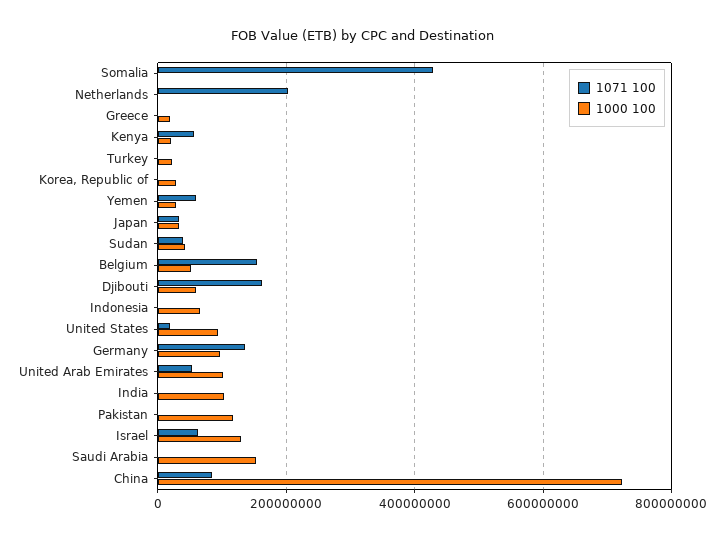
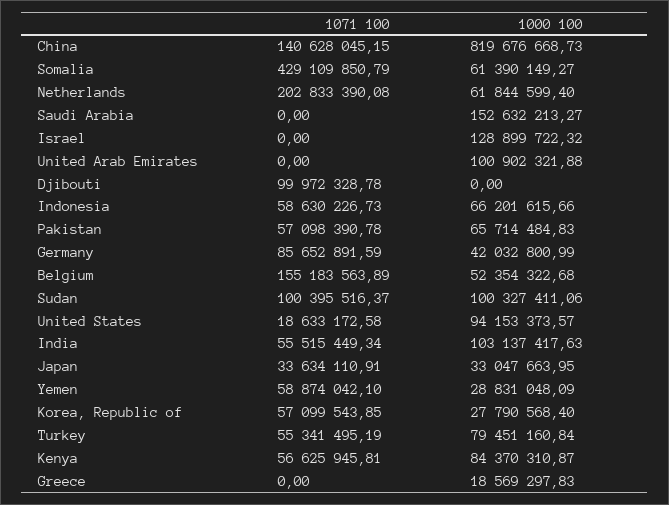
  {
    "1071 100": {
      "Somalia": 429109850.79,
      "Netherlands": 202833390.08,
      "Greece": 0,
      "Kenya": 56625945.81,
-     "Turkey": 0,
+     "Turkey": 55341495.19,
-     "Korea, Republic of": 0,
+     "Korea, Republic of": 57099543.85,
      "Yemen": 58874042.1,
      "Japan": 33634110.91,
-     "Sudan": 40000000,
+     "Sudan": 100395516.37,
      "Belgium": 155183563.89,
-     "Djibouti": 160000000,
+     "Djibouti": 99972328.78,
-     "Indonesia": 0,
+     "Indonesia": 58630226.73,
      "United States": 18633172.58,
-     "Germany": 140000000,
+     "Germany": 85652891.59,
-     "United Arab Emirates": 60000000,
+     "United Arab Emirates": 0,
-     "India": 0,
+     "India": 55515449.34,
-     "Pakistan": 0,
+     "Pakistan": 57098390.78,
-     "Israel": 60000000,
+     "Israel": 0,
      "Saudi Arabia": 0,
-     "China": 80000000
+     "China": 140628045.15
    },
    "1000 100": {
-     "Somalia": 0,
+     "Somalia": 61390149.27,
-     "Netherlands": 0,
+     "Netherlands": 61844599.4,
      "Greece": 18569297.83,
-     "Kenya": 20000000,
+     "Kenya": 84370310.87,
-     "Turkey": 20000000,
+     "Turkey": 79451160.84,
      "Korea, Republic of": 27790568.4,
      "Yemen": 28831048.09,
      "Japan": 33047663.95,
-     "Sudan": 40000000,
+     "Sudan": 100327411.06,
      "Belgium": 52354322.68,
-     "Djibouti": 60000000,
+     "Djibouti": 0,
      "Indonesia": 66201615.66,
      "United States": 94153373.57,
-     "Germany": 100000000,
+     "Germany": 42032800.99,
      "United Arab Emirates": 100902321.88,
      "India": 103137417.63,
-     "Pakistan": 120000000,
+     "Pakistan": 65714484.83,
      "Israel": 128899722.32,
      "Saudi Arabia": 152632213.27,
-     "China": 720000000
+     "China": 819676668.73
    }
  }

